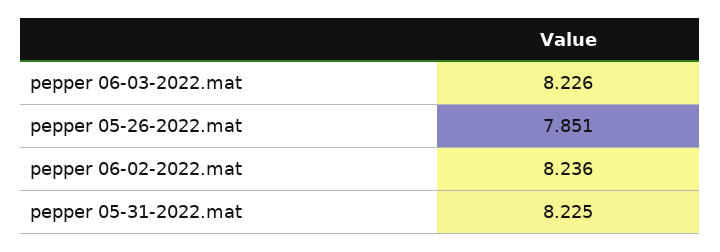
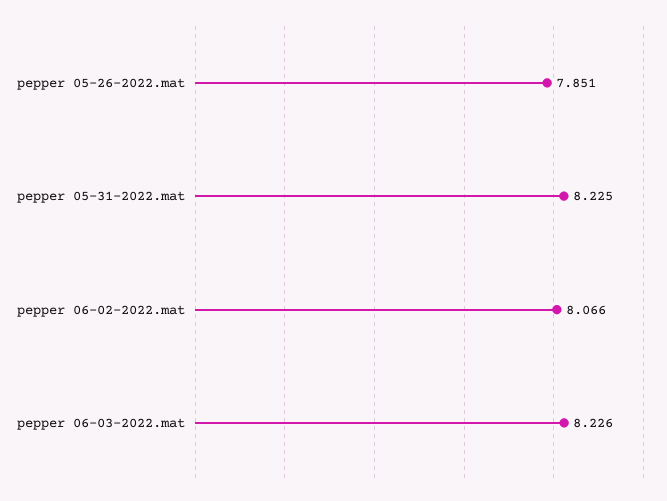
  {
    "pepper 06-03-2022.mat": 8.226,
    "pepper 05-26-2022.mat": 7.851,
-   "pepper 06-02-2022.mat": 8.236,
+   "pepper 06-02-2022.mat": 8.066,
    "pepper 05-31-2022.mat": 8.225
  }

